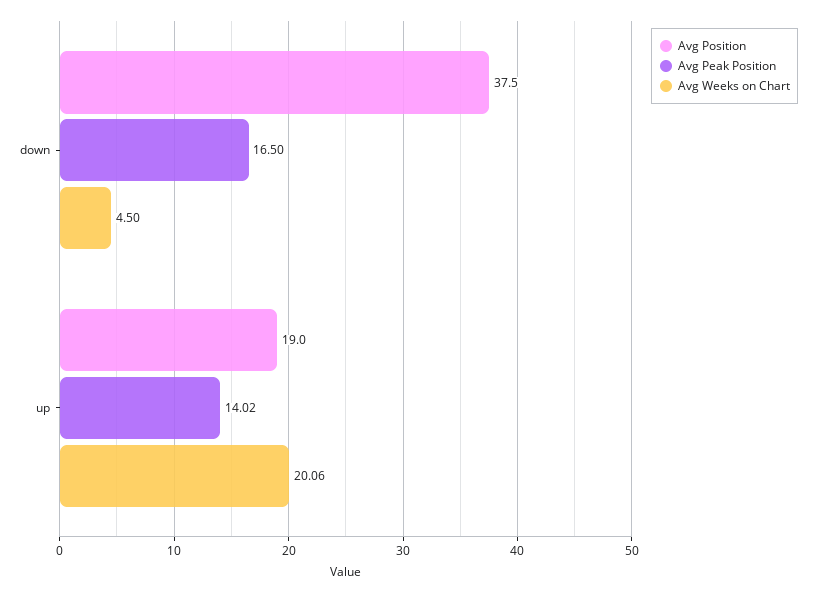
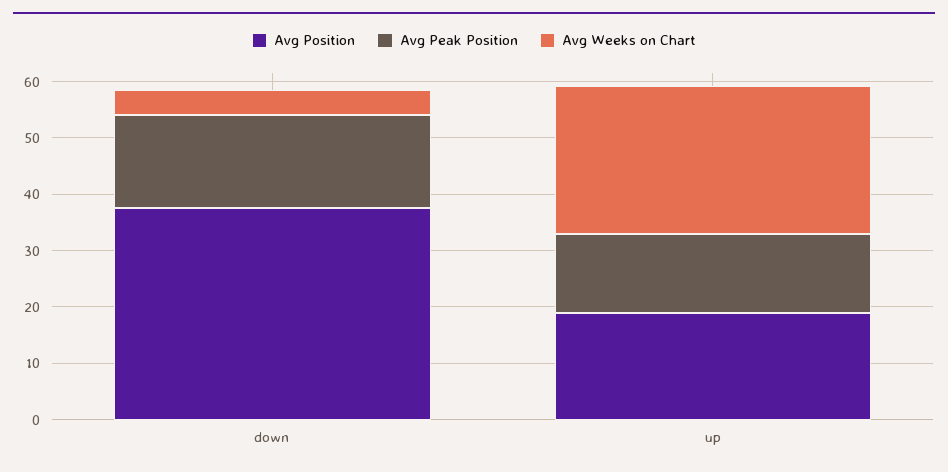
  {
    "Avg Position": {
      "down": 37.5,
      "up": 19
    },
    "Avg Peak Position": {
      "down": 16.5,
      "up": 14.02
    },
    "Avg Weeks on Chart": {
      "down": 4.5,
-     "up": 20.06
+     "up": 26
    }
  }

